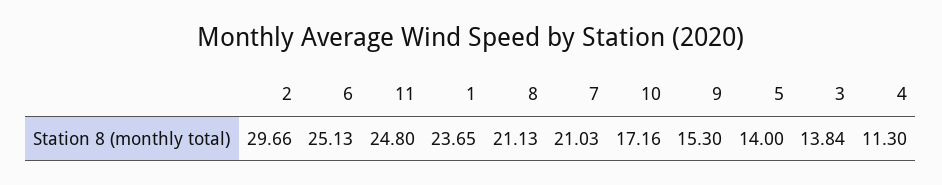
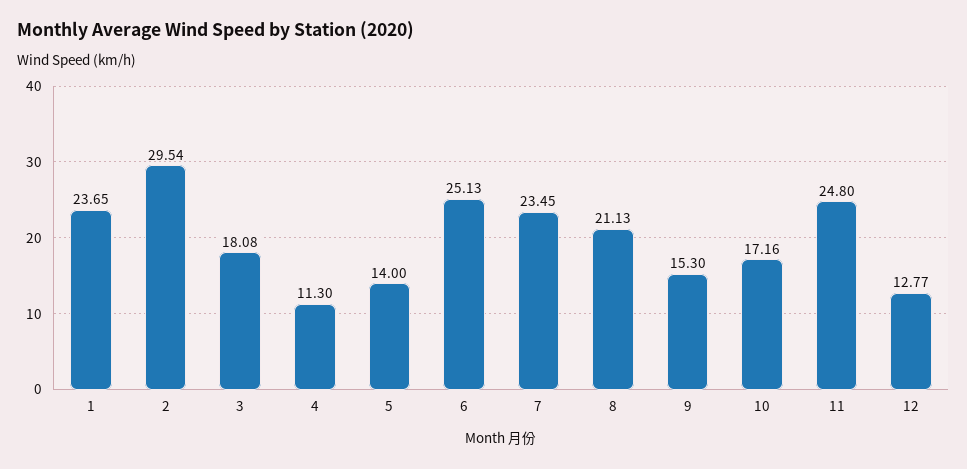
  {
-   "2": 29.66,
+   "2": 29.54,
    "6": 25.13,
    "11": 24.8,
    "1": 23.65,
    "8": 21.13,
-   "7": 21.03,
+   "7": 23.45,
    "10": 17.16,
    "9": 15.3,
    "5": 14,
-   "3": 13.84,
+   "3": 18.08,
-   "4": 11.3
+   "4": 11.3,
+   "12": 12.77
  }

